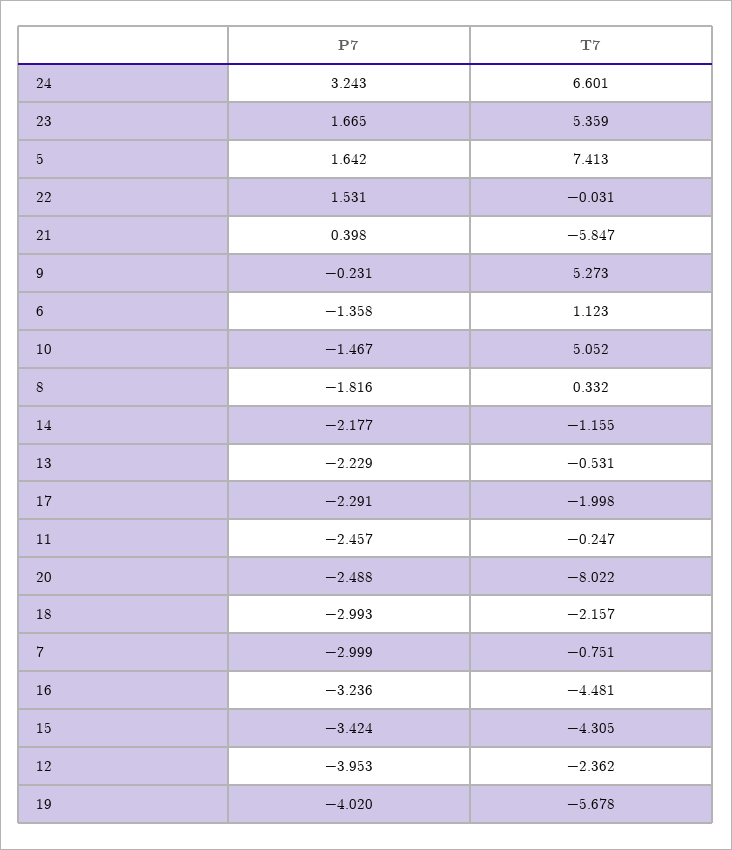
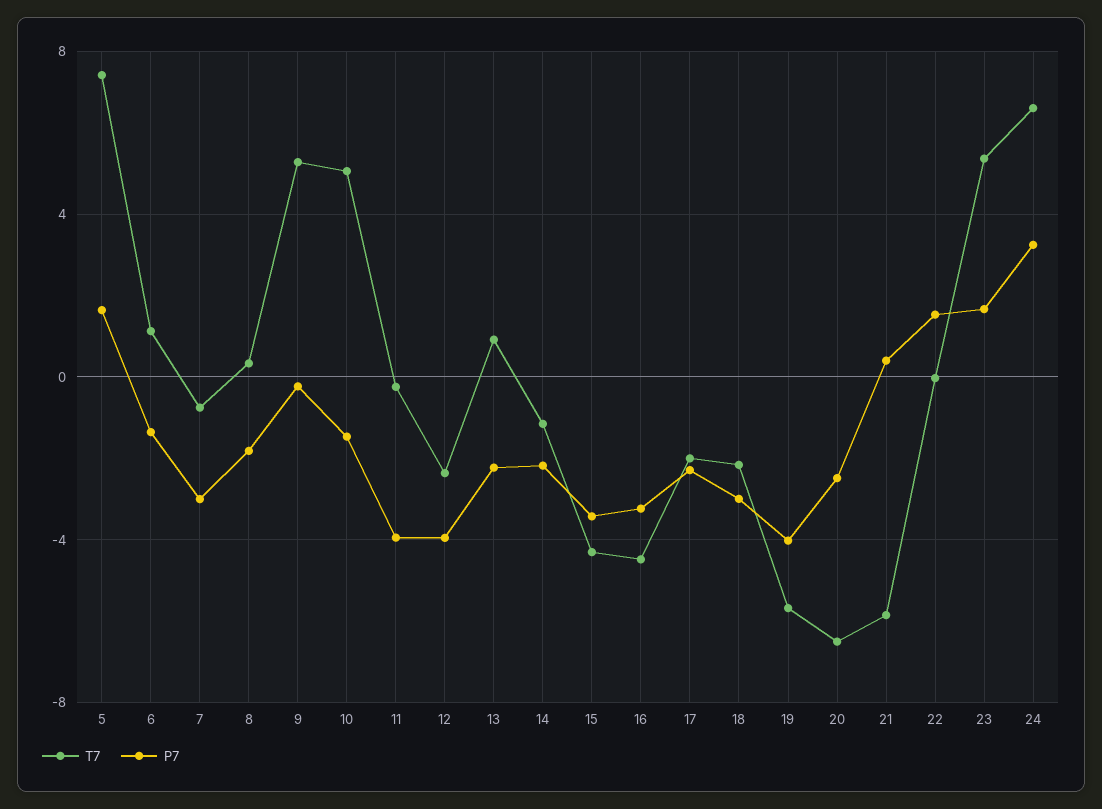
  {
    "P7": {
      "24": 3.243,
      "23": 1.665,
      "5": 1.642,
      "22": 1.531,
      "21": 0.398,
      "9": -0.231,
      "6": -1.358,
      "10": -1.467,
      "8": -1.816,
      "14": -2.177,
      "13": -2.229,
      "17": -2.291,
-     "11": -2.457,
+     "11": -4,
      "20": -2.488,
      "18": -2.993,
      "7": -2.999,
      "16": -3.236,
      "15": -3.424,
      "12": -3.953,
      "19": -4.02
    },
    "T7": {
      "24": 6.601,
      "23": 5.359,
      "5": 7.413,
      "22": -0.031,
      "21": -5.847,
      "9": 5.273,
      "6": 1.123,
      "10": 5.052,
      "8": 0.332,
      "14": -1.155,
-     "13": -0.531,
+     "13": 1,
      "17": -1.998,
      "11": -0.247,
-     "20": -8.022,
+     "20": -6.5,
      "18": -2.157,
      "7": -0.751,
      "16": -4.481,
      "15": -4.305,
      "12": -2.362,
      "19": -5.678
    }
  }

